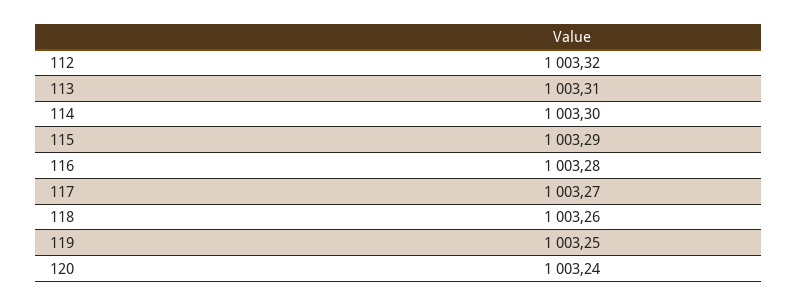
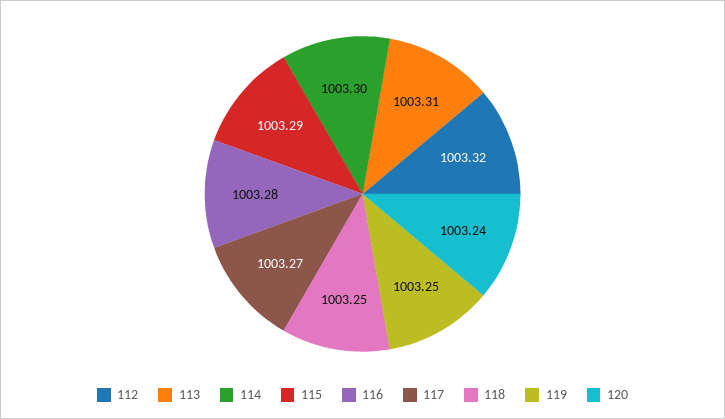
  {
    "112": 1003.32,
    "113": 1003.31,
    "114": 1003.3,
    "115": 1003.29,
    "116": 1003.28,
    "117": 1003.27,
-   "118": 1003.26,
+   "118": 1003.25,
    "119": 1003.25,
    "120": 1003.24
  }

